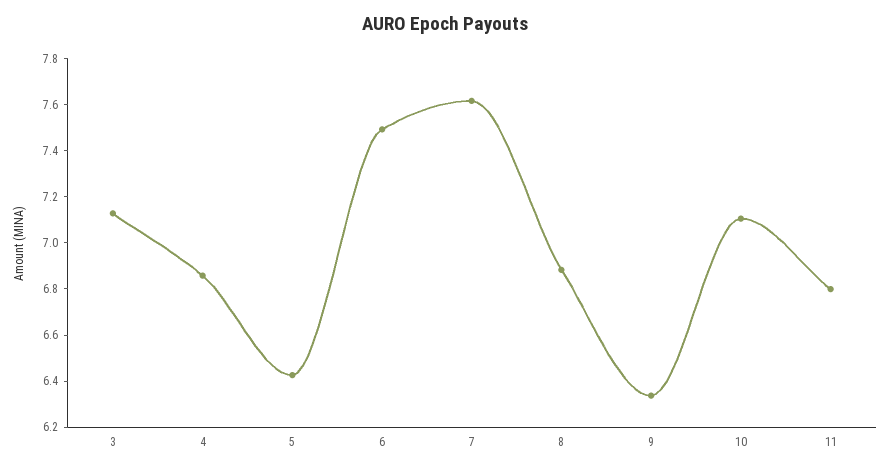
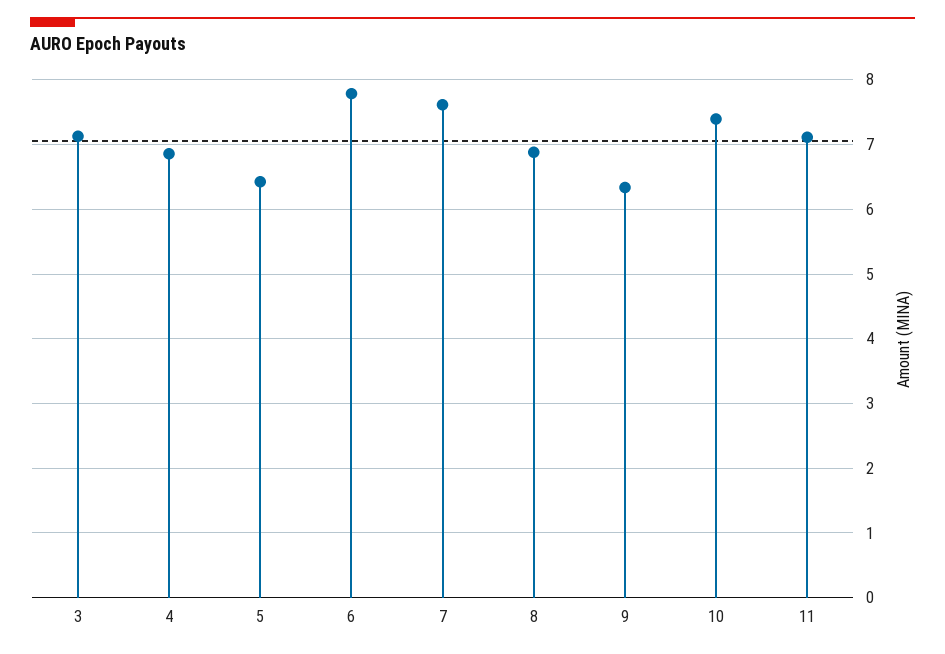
  {
    "3": 7.15,
    "4": 6.85,
    "5": 6.45,
-   "6": 7.5,
+   "6": 7.8,
    "7": 7.6,
    "8": 6.9,
    "9": 6.35,
-   "10": 7.1,
+   "10": 7.4,
-   "11": 6.8
+   "11": 7.1
  }

